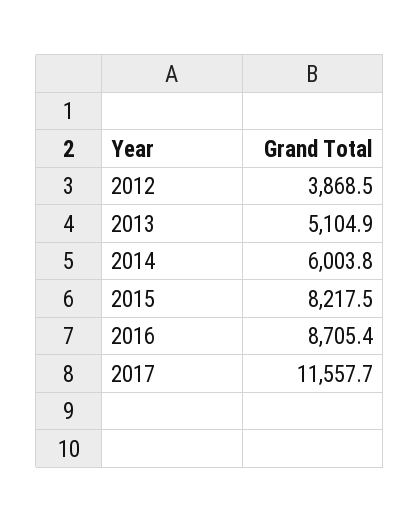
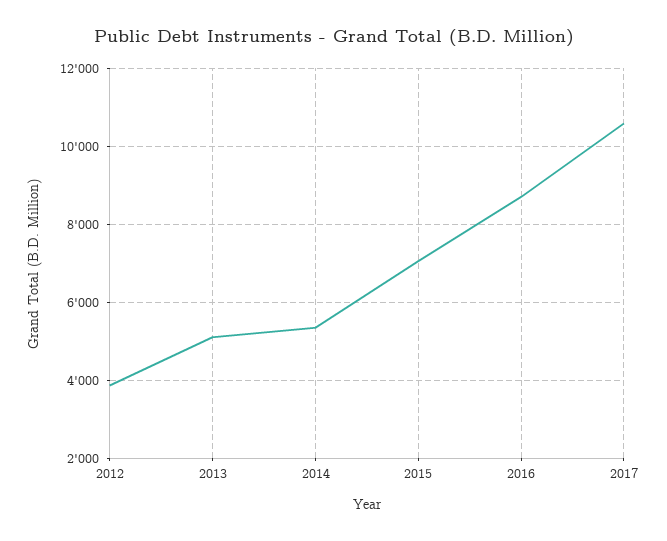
  {
    "2012": 3868.5,
    "2013": 5104.9,
-   "2014": 6003.8,
+   "2014": 5400,
-   "2015": 8217.5,
+   "2015": 7000,
    "2016": 8705.4,
-   "2017": 11557.7
+   "2017": 10600
  }

